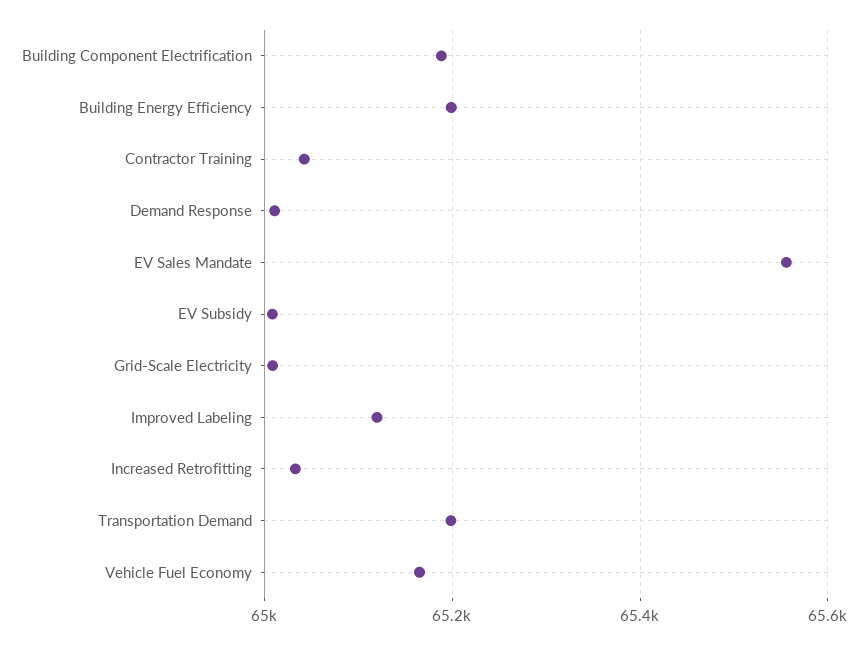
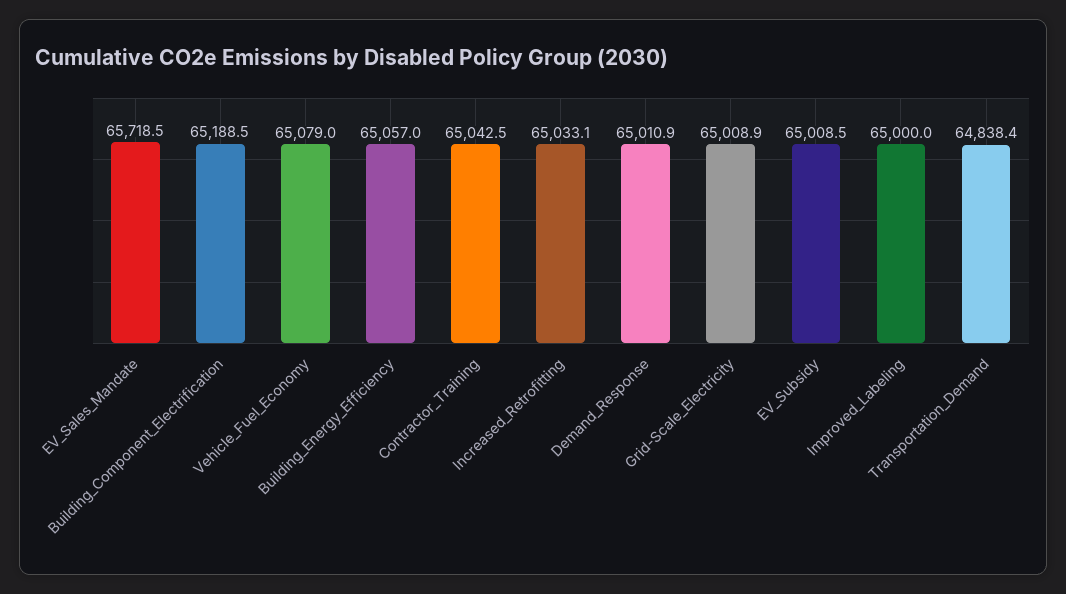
  {
    "Building Component Electrification": 65188.5,
-   "Building Energy Efficiency": 65200,
+   "Building Energy Efficiency": 65057,
    "Contractor Training": 65042.5,
    "Demand Response": 65010.9,
-   "EV Sales Mandate": 65560,
+   "EV Sales Mandate": 65718.5,
    "EV Subsidy": 65008.5,
    "Grid-Scale Electricity": 65008.9,
-   "Improved Labeling": 65120,
+   "Improved Labeling": 65000,
    "Increased Retrofitting": 65033.1,
-   "Transportation Demand": 65200,
+   "Transportation Demand": 64838.4,
-   "Vehicle Fuel Economy": 65160
+   "Vehicle Fuel Economy": 65079
  }

